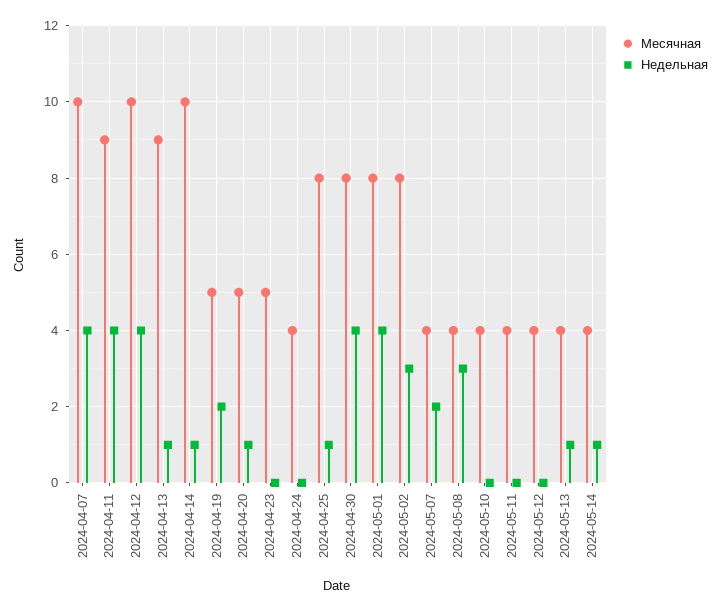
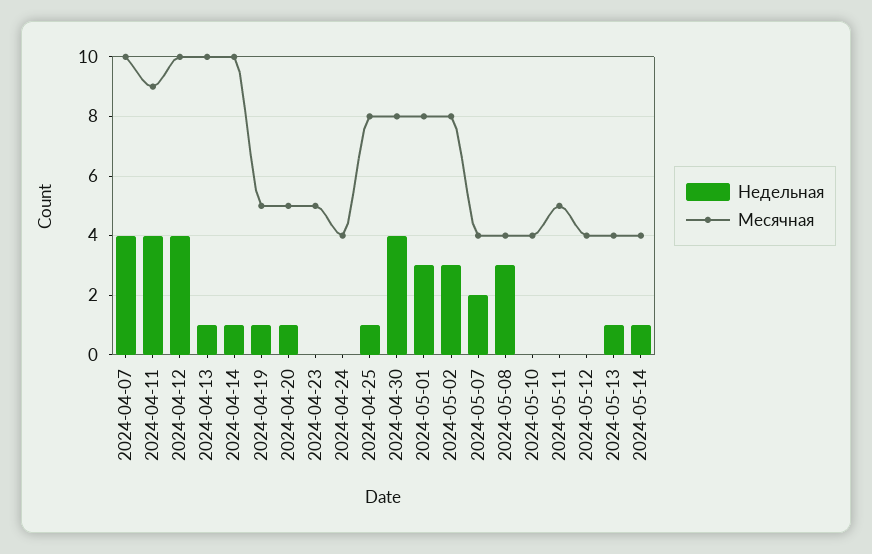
  {
    "Месячная": {
      "2024-04-07": 10,
      "2024-04-11": 9,
      "2024-04-12": 10,
-     "2024-04-13": 9,
+     "2024-04-13": 10,
      "2024-04-14": 10,
      "2024-04-19": 5,
      "2024-04-20": 5,
      "2024-04-23": 5,
      "2024-04-24": 4,
      "2024-04-25": 8,
      "2024-04-30": 8,
      "2024-05-01": 8,
      "2024-05-02": 8,
      "2024-05-07": 4,
      "2024-05-08": 4,
      "2024-05-10": 4,
-     "2024-05-11": 4,
+     "2024-05-11": 5,
      "2024-05-12": 4,
      "2024-05-13": 4,
      "2024-05-14": 4
    },
    "Недельная": {
      "2024-04-07": 4,
      "2024-04-11": 4,
      "2024-04-12": 4,
      "2024-04-13": 1,
      "2024-04-14": 1,
-     "2024-04-19": 2,
+     "2024-04-19": 1,
      "2024-04-20": 1,
      "2024-04-23": 0,
      "2024-04-24": 0,
      "2024-04-25": 1,
      "2024-04-30": 4,
-     "2024-05-01": 4,
+     "2024-05-01": 3,
      "2024-05-02": 3,
      "2024-05-07": 2,
      "2024-05-08": 3,
      "2024-05-10": 0,
      "2024-05-11": 0,
      "2024-05-12": 0,
      "2024-05-13": 1,
      "2024-05-14": 1
    }
  }

